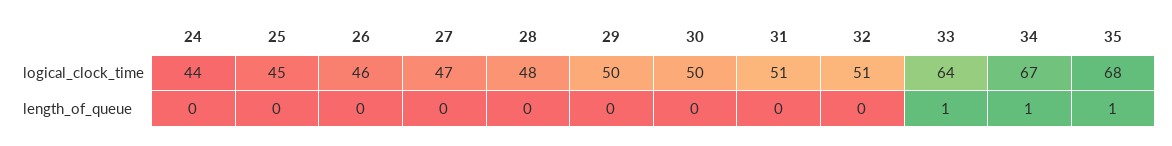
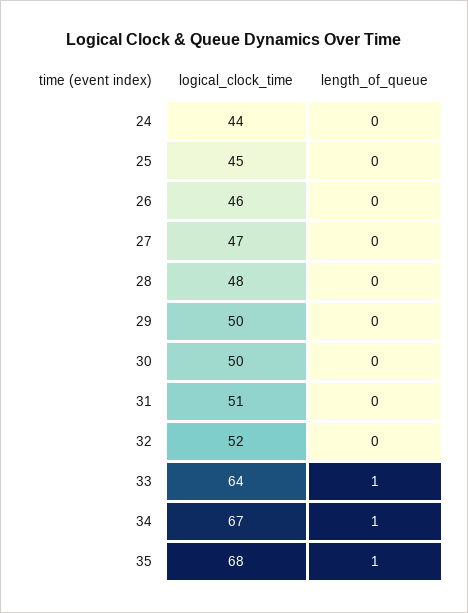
  {
    "24": {
      "logical_clock_time": 44,
      "length_of_queue": 0
    },
    "25": {
      "logical_clock_time": 45,
      "length_of_queue": 0
    },
    "26": {
      "logical_clock_time": 46,
      "length_of_queue": 0
    },
    "27": {
      "logical_clock_time": 47,
      "length_of_queue": 0
    },
    "28": {
      "logical_clock_time": 48,
      "length_of_queue": 0
    },
    "29": {
      "logical_clock_time": 50,
      "length_of_queue": 0
    },
    "30": {
      "logical_clock_time": 50,
      "length_of_queue": 0
    },
    "31": {
      "logical_clock_time": 51,
      "length_of_queue": 0
    },
    "32": {
-     "logical_clock_time": 51,
+     "logical_clock_time": 52,
      "length_of_queue": 0
    },
    "33": {
      "logical_clock_time": 64,
      "length_of_queue": 1
    },
    "34": {
      "logical_clock_time": 67,
      "length_of_queue": 1
    },
    "35": {
      "logical_clock_time": 68,
      "length_of_queue": 1
    }
  }

